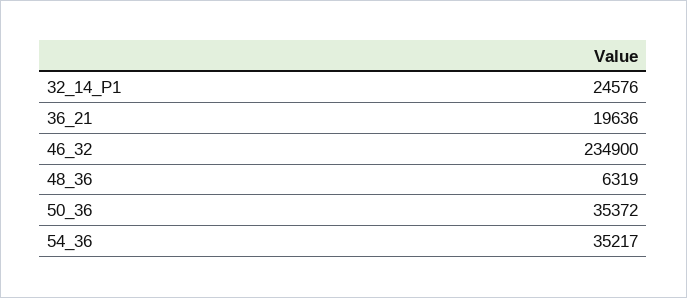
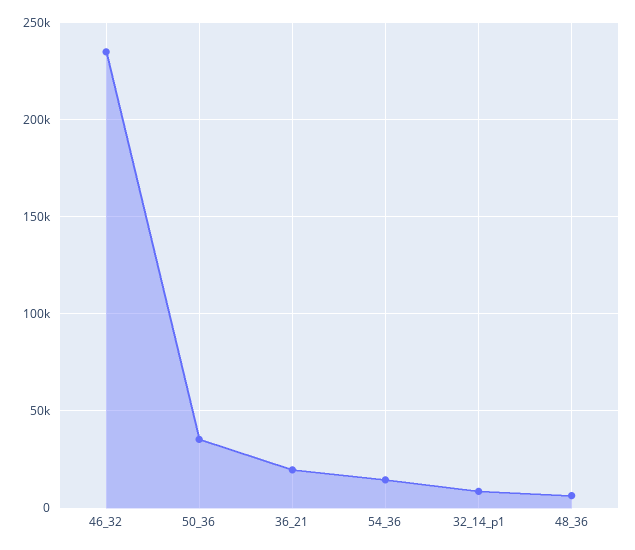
  {
-   "32_14_P1": 24576,
+   "32_14_P1": 10000,
    "36_21": 19636,
    "46_32": 234900,
    "48_36": 6319,
    "50_36": 35372,
-   "54_36": 35217
+   "54_36": 15000
  }

